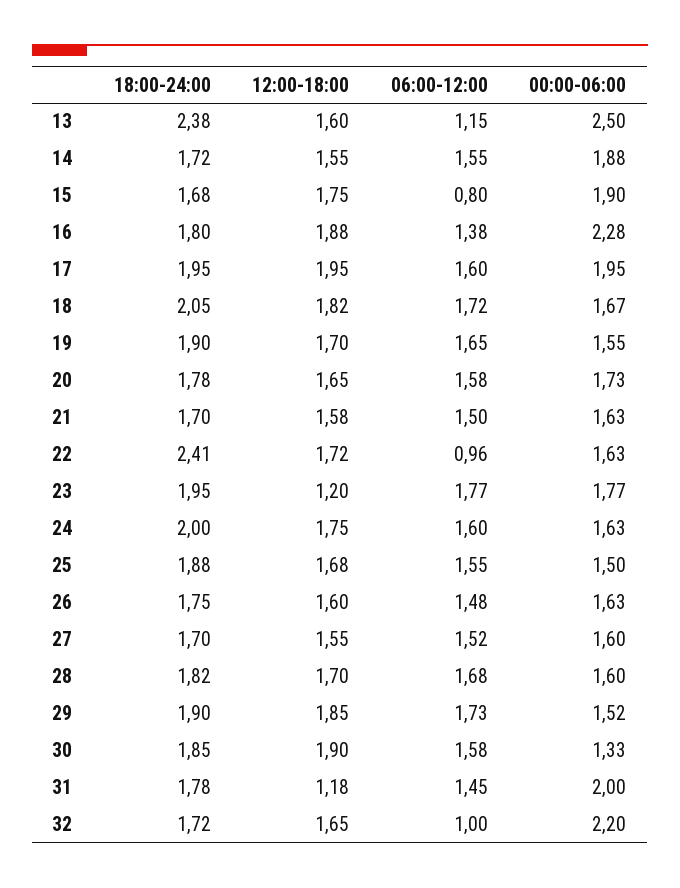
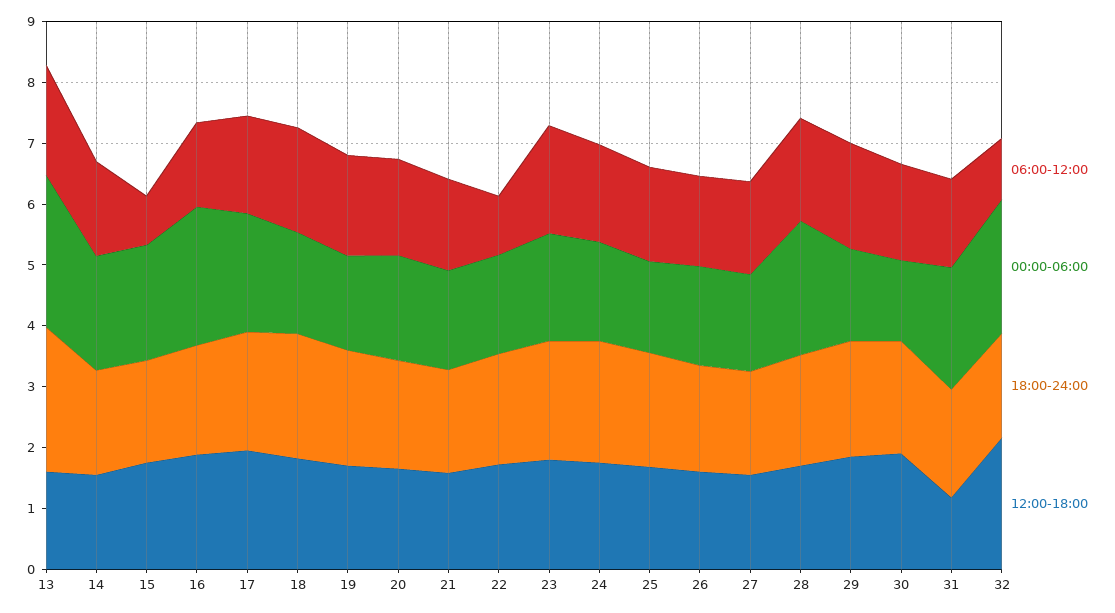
  {
    "18:00-24:00": {
      "13": 2.38,
      "14": 1.72,
      "15": 1.68,
      "16": 1.8,
      "17": 1.95,
      "18": 2.05,
      "19": 1.9,
      "20": 1.78,
      "21": 1.7,
-     "22": 2.41,
+     "22": 1.8,
      "23": 1.95,
      "24": 2,
      "25": 1.88,
      "26": 1.75,
      "27": 1.7,
      "28": 1.82,
      "29": 1.9,
      "30": 1.85,
      "31": 1.78,
      "32": 1.72
    },
    "12:00-18:00": {
      "13": 1.6,
      "14": 1.55,
      "15": 1.75,
      "16": 1.88,
      "17": 1.95,
      "18": 1.82,
      "19": 1.7,
      "20": 1.65,
      "21": 1.58,
      "22": 1.72,
-     "23": 1.2,
+     "23": 1.8,
      "24": 1.75,
      "25": 1.68,
      "26": 1.6,
      "27": 1.55,
      "28": 1.7,
      "29": 1.85,
      "30": 1.9,
      "31": 1.18,
-     "32": 1.65
+     "32": 2.2
    },
    "06:00-12:00": {
-     "13": 1.15,
+     "13": 1.8,
      "14": 1.55,
      "15": 0.8,
      "16": 1.38,
      "17": 1.6,
      "18": 1.72,
      "19": 1.65,
      "20": 1.58,
      "21": 1.5,
      "22": 0.96,
      "23": 1.77,
      "24": 1.6,
      "25": 1.55,
      "26": 1.48,
      "27": 1.52,
      "28": 1.68,
      "29": 1.73,
      "30": 1.58,
      "31": 1.45,
      "32": 1
    },
    "00:00-06:00": {
      "13": 2.5,
      "14": 1.88,
      "15": 1.9,
      "16": 2.28,
      "17": 1.95,
      "18": 1.67,
      "19": 1.55,
      "20": 1.73,
      "21": 1.63,
      "22": 1.63,
      "23": 1.77,
      "24": 1.63,
      "25": 1.5,
      "26": 1.63,
      "27": 1.6,
-     "28": 1.6,
+     "28": 2.2,
      "29": 1.52,
      "30": 1.33,
      "31": 2,
      "32": 2.2
    }
  }

